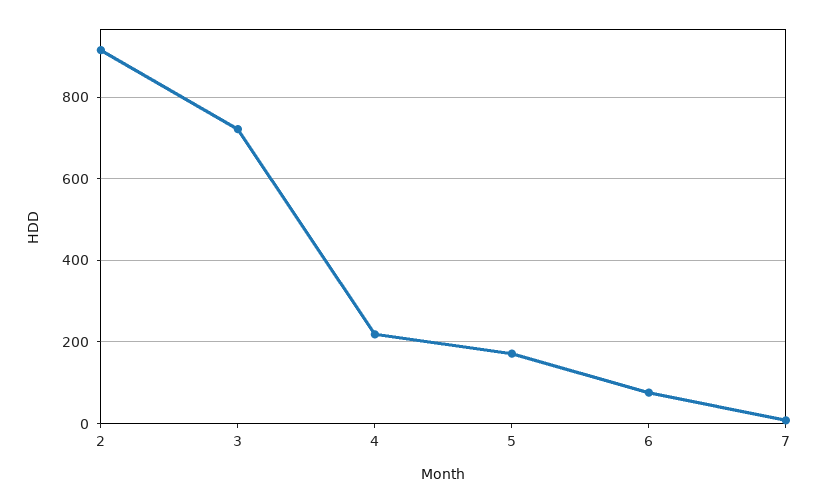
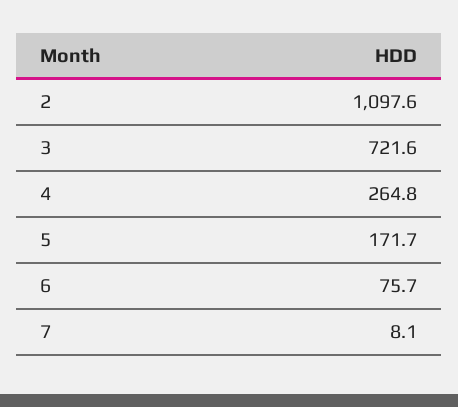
  {
-   "2": 920,
+   "2": 1097.6,
    "3": 721.6,
-   "4": 220,
+   "4": 264.8,
    "5": 171.7,
    "6": 75.7,
    "7": 8.1
  }

